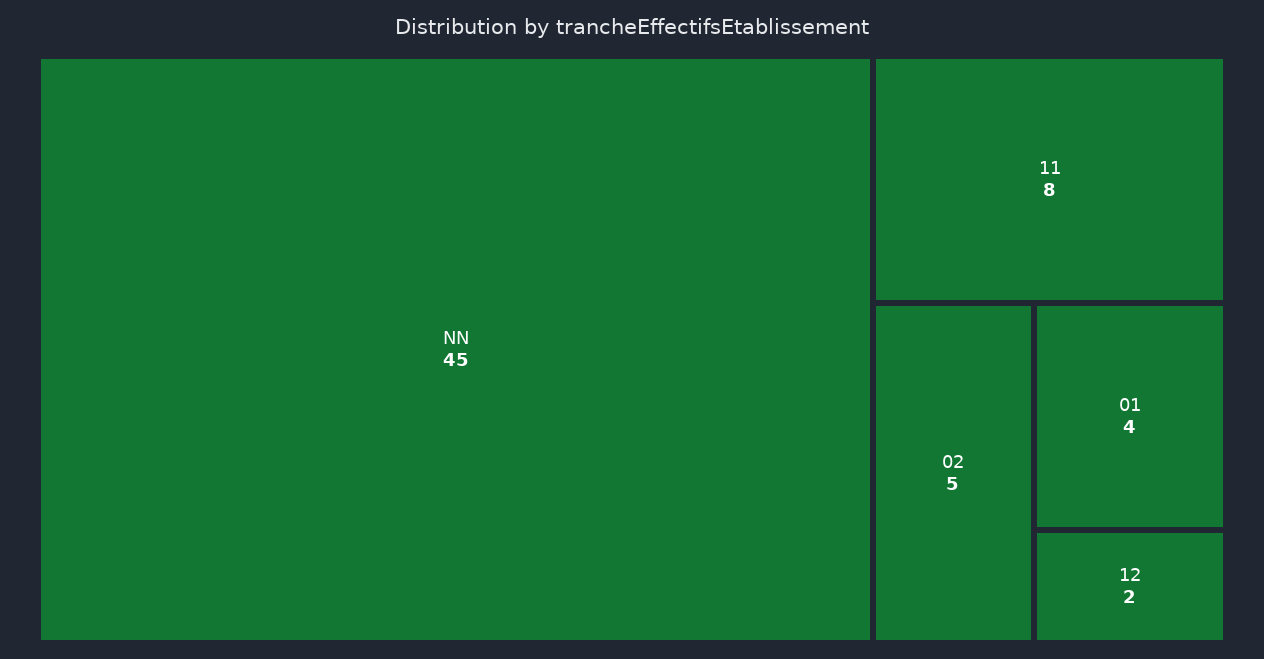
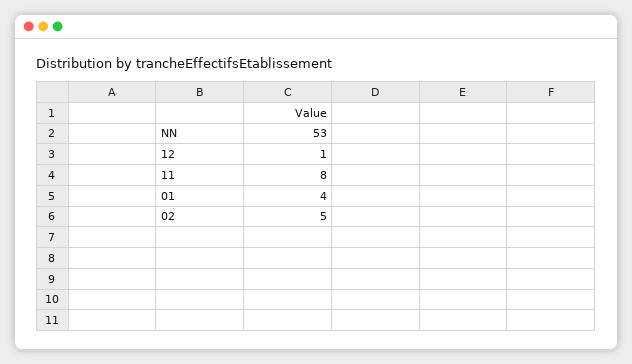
  {
-   "NN": 45,
+   "NN": 53,
    "11": 8,
    "02": 5,
    "01": 4,
-   "12": 2
+   "12": 1
  }

